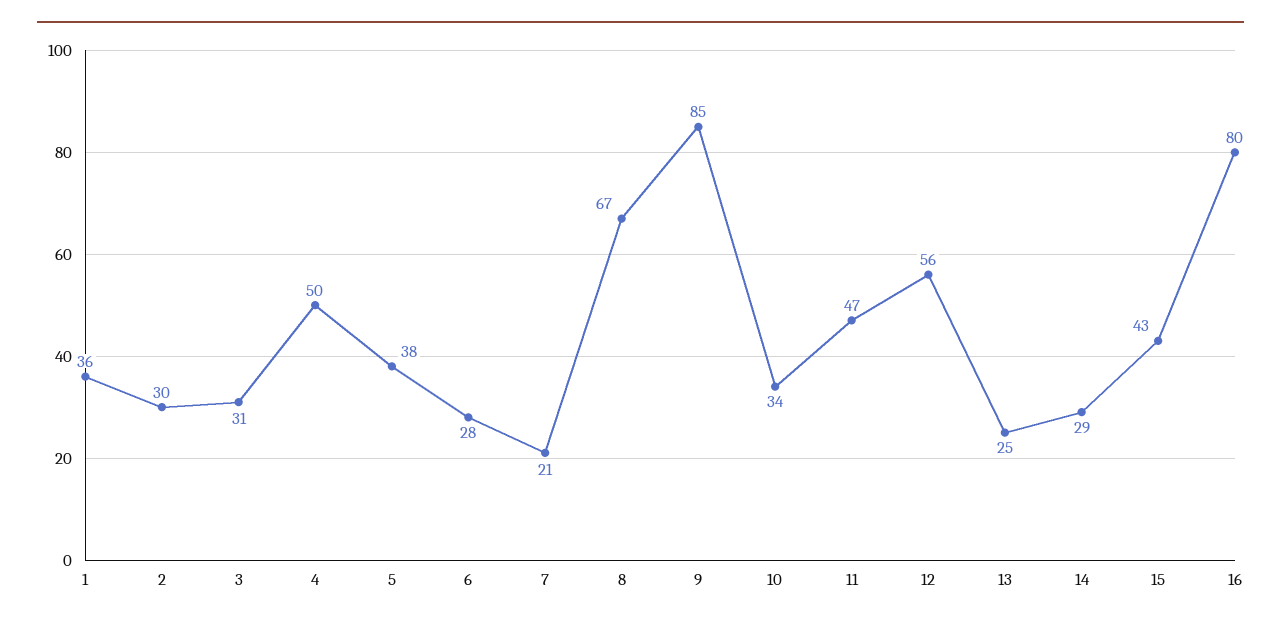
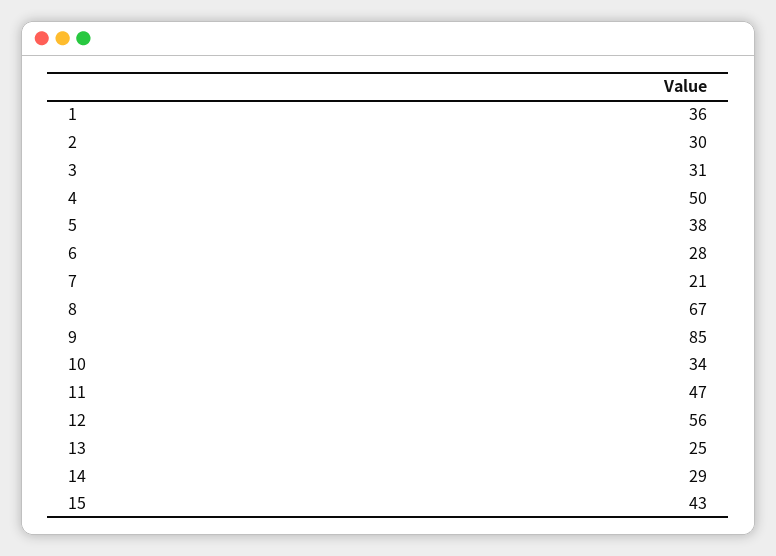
  {
    "1": 36,
    "2": 30,
    "3": 31,
    "4": 50,
    "5": 38,
    "6": 28,
    "7": 21,
    "8": 67,
    "9": 85,
    "10": 34,
    "11": 47,
    "12": 56,
    "13": 25,
    "14": 29,
-   "15": 43,
+   "15": 43
-   "16": 80
  }

